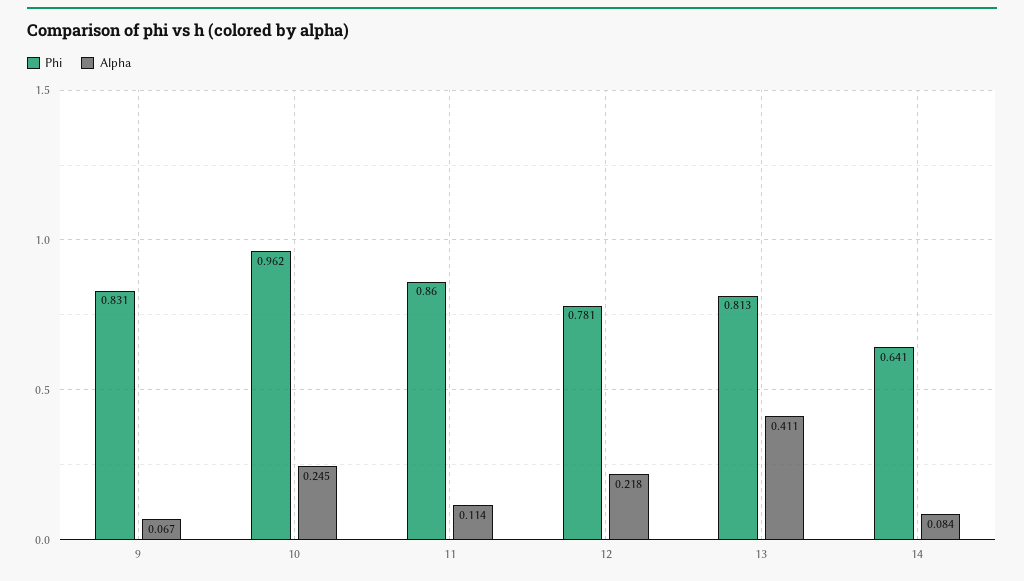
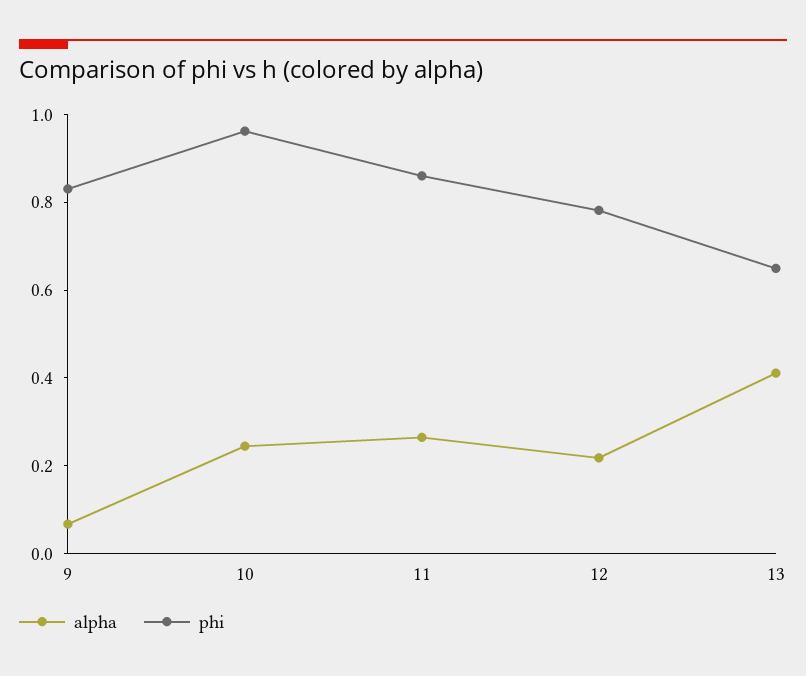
  {
    "Phi": {
      "9": 0.831,
      "10": 0.962,
      "11": 0.86,
      "12": 0.781,
-     "13": 0.813,
+     "13": 0.65
-     "14": 0.641
    },
    "Alpha": {
      "9": 0.067,
      "10": 0.245,
-     "11": 0.114,
+     "11": 0.25,
      "12": 0.218,
-     "13": 0.411,
+     "13": 0.411
-     "14": 0.084
    }
  }

